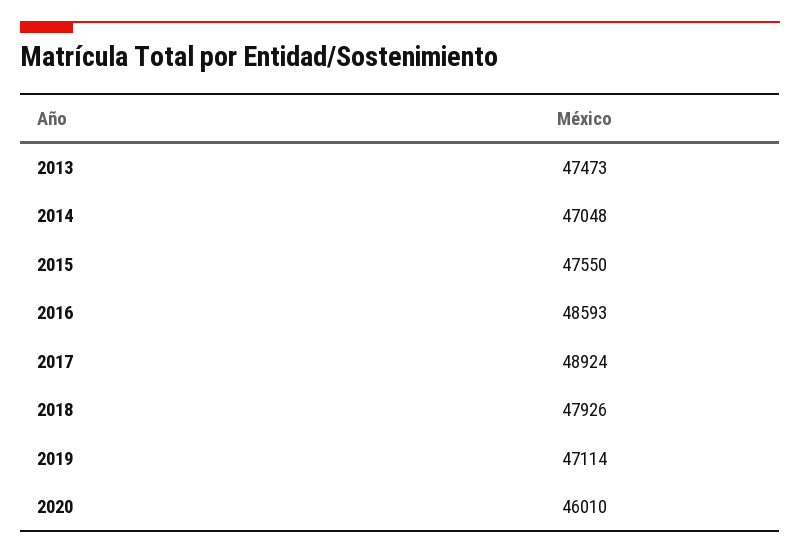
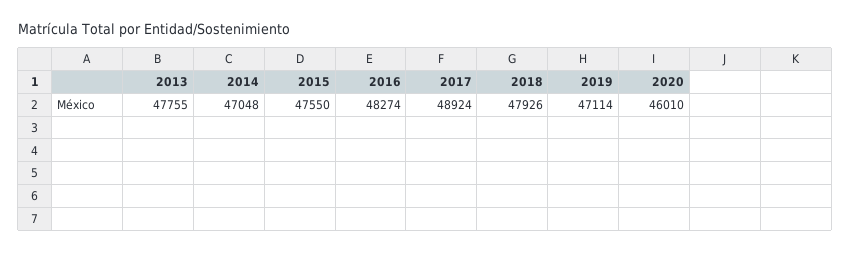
  {
-   "2013": 47473,
+   "2013": 47755,
    "2014": 47048,
    "2015": 47550,
-   "2016": 48593,
+   "2016": 48274,
    "2017": 48924,
    "2018": 47926,
    "2019": 47114,
    "2020": 46010
  }

